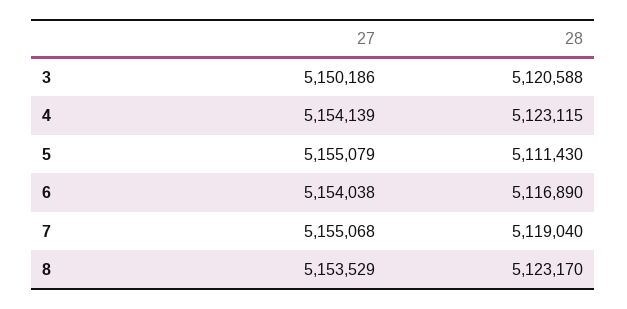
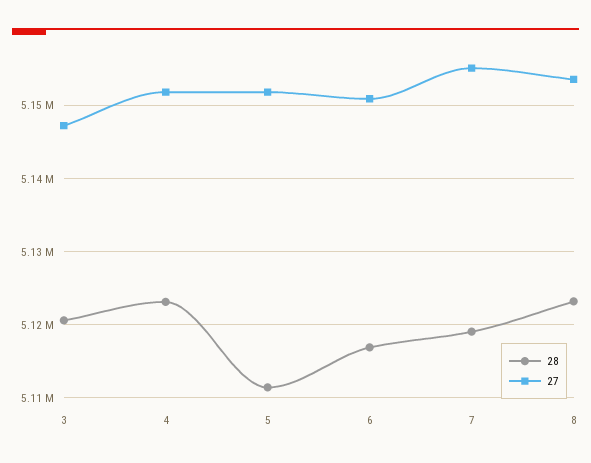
  {
    "27": {
-     "3": 5150186,
+     "3": 5147000,
-     "4": 5154139,
+     "4": 5152000,
-     "5": 5155079,
+     "5": 5152000,
-     "6": 5154038,
+     "6": 5151000,
      "7": 5155068,
      "8": 5153529
    },
    "28": {
      "3": 5120588,
      "4": 5123115,
      "5": 5111430,
      "6": 5116890,
      "7": 5119040,
      "8": 5123170
    }
  }

